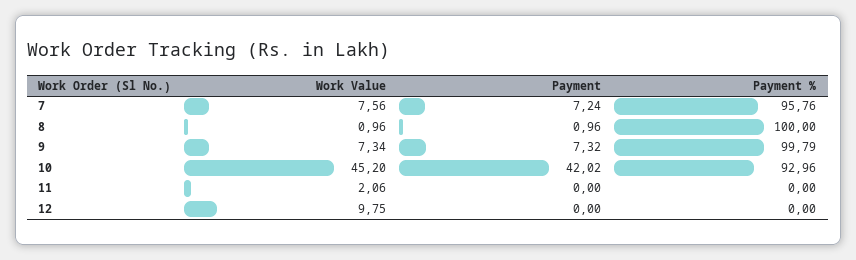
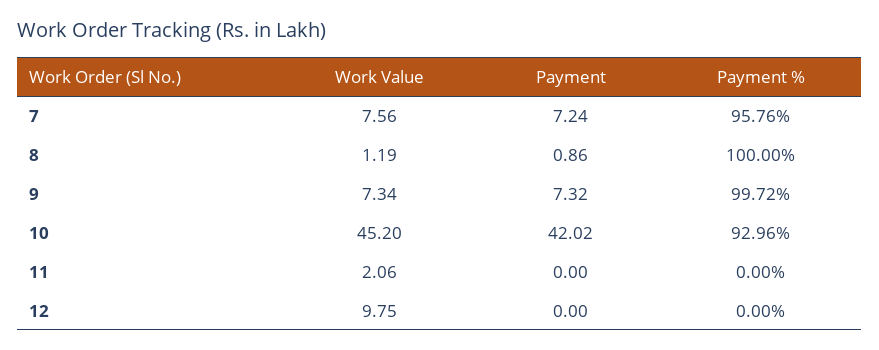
  {
    "Work Value": {
      "7": 7.56,
-     "8": 0.96,
+     "8": 1.19,
      "9": 7.34,
      "10": 45.2,
      "11": 2.06,
      "12": 9.75
    },
    "Payment": {
      "7": 7.24,
-     "8": 0.96,
+     "8": 0.86,
      "9": 7.32,
      "10": 42.02,
      "11": 0,
      "12": 0
    },
    "Payment %": {
      "7": 95.76,
      "8": 100,
-     "9": 99.79,
+     "9": 99.72,
      "10": 92.96,
      "11": 0,
      "12": 0
    }
  }

